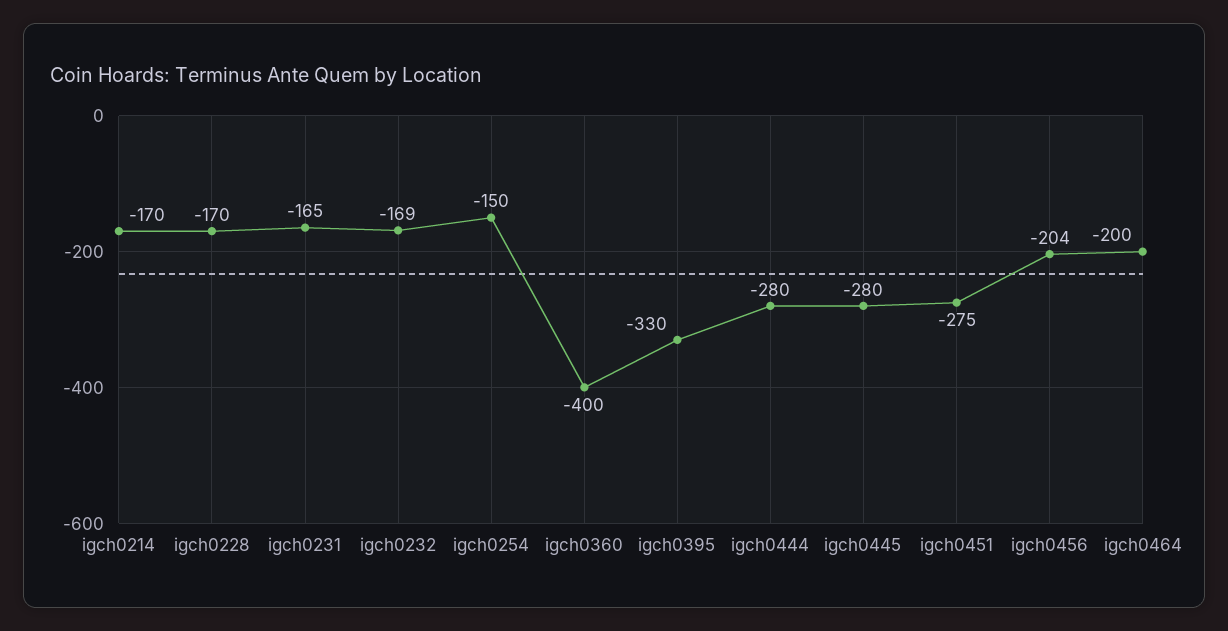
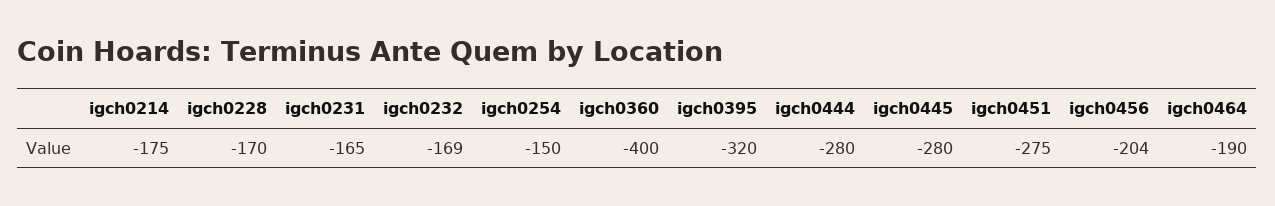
  {
-   "igch0214": -170,
+   "igch0214": -175,
    "igch0228": -170,
    "igch0231": -165,
    "igch0232": -169,
    "igch0254": -150,
    "igch0360": -400,
-   "igch0395": -330,
+   "igch0395": -320,
    "igch0444": -280,
    "igch0445": -280,
    "igch0451": -275,
    "igch0456": -204,
-   "igch0464": -200
+   "igch0464": -190
  }

